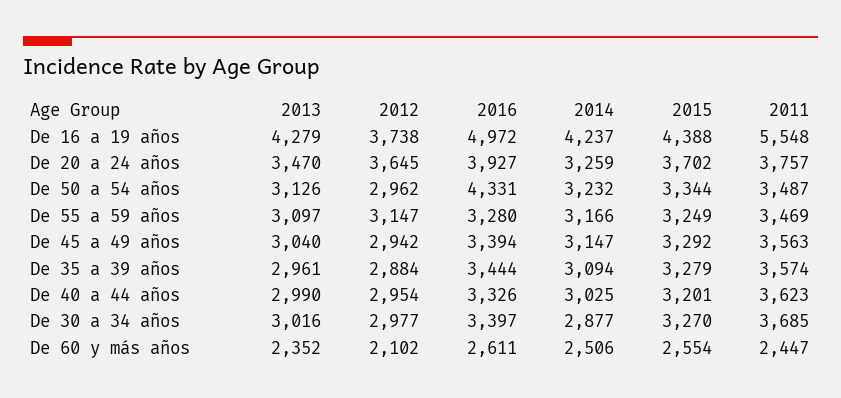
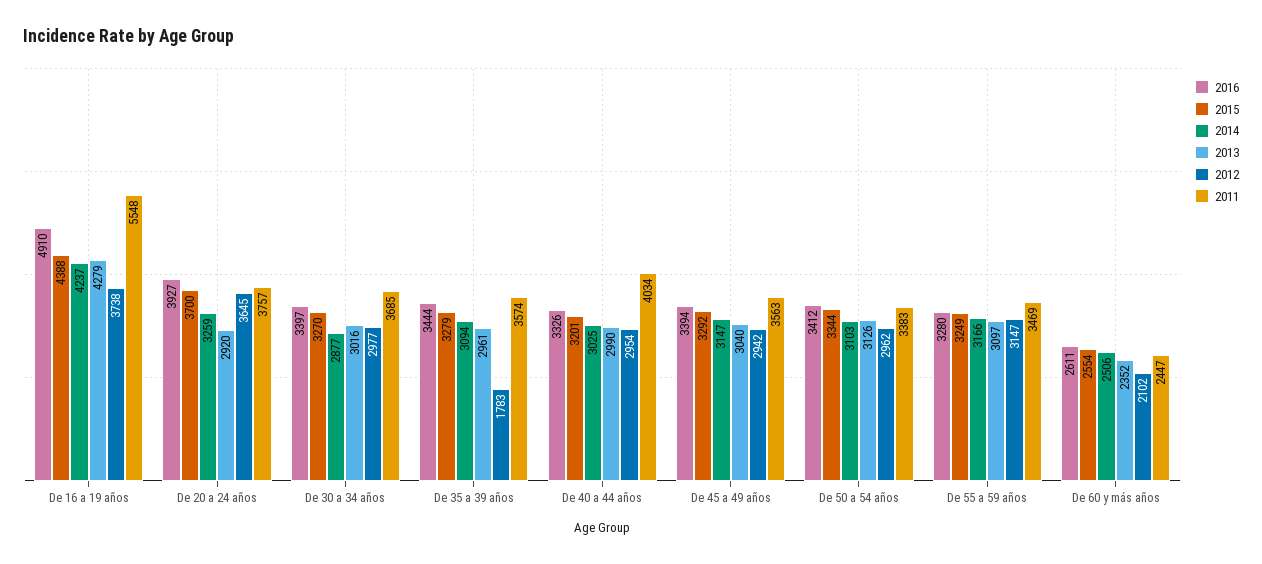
  {
    "2013": {
      "De 16 a 19 años": 4279,
-     "De 20 a 24 años": 3470,
+     "De 20 a 24 años": 2920,
      "De 50 a 54 años": 3126,
      "De 55 a 59 años": 3097,
      "De 45 a 49 años": 3040,
      "De 35 a 39 años": 2961,
      "De 40 a 44 años": 2990,
      "De 30 a 34 años": 3016,
      "De 60 y más años": 2352
    },
    "2012": {
      "De 16 a 19 años": 3738,
      "De 20 a 24 años": 3645,
      "De 50 a 54 años": 2962,
      "De 55 a 59 años": 3147,
      "De 45 a 49 años": 2942,
-     "De 35 a 39 años": 2884,
+     "De 35 a 39 años": 1783,
      "De 40 a 44 años": 2954,
      "De 30 a 34 años": 2977,
      "De 60 y más años": 2102
    },
    "2016": {
-     "De 16 a 19 años": 4972,
+     "De 16 a 19 años": 4910,
      "De 20 a 24 años": 3927,
-     "De 50 a 54 años": 4331,
+     "De 50 a 54 años": 3412,
      "De 55 a 59 años": 3280,
      "De 45 a 49 años": 3394,
      "De 35 a 39 años": 3444,
      "De 40 a 44 años": 3326,
      "De 30 a 34 años": 3397,
      "De 60 y más años": 2611
    },
    "2014": {
      "De 16 a 19 años": 4237,
      "De 20 a 24 años": 3259,
-     "De 50 a 54 años": 3232,
+     "De 50 a 54 años": 3103,
      "De 55 a 59 años": 3166,
      "De 45 a 49 años": 3147,
      "De 35 a 39 años": 3094,
      "De 40 a 44 años": 3025,
      "De 30 a 34 años": 2877,
      "De 60 y más años": 2506
    },
    "2015": {
      "De 16 a 19 años": 4388,
-     "De 20 a 24 años": 3702,
+     "De 20 a 24 años": 3700,
      "De 50 a 54 años": 3344,
      "De 55 a 59 años": 3249,
      "De 45 a 49 años": 3292,
      "De 35 a 39 años": 3279,
      "De 40 a 44 años": 3201,
      "De 30 a 34 años": 3270,
      "De 60 y más años": 2554
    },
    "2011": {
      "De 16 a 19 años": 5548,
      "De 20 a 24 años": 3757,
-     "De 50 a 54 años": 3487,
+     "De 50 a 54 años": 3383,
      "De 55 a 59 años": 3469,
      "De 45 a 49 años": 3563,
      "De 35 a 39 años": 3574,
-     "De 40 a 44 años": 3623,
+     "De 40 a 44 años": 4034,
      "De 30 a 34 años": 3685,
      "De 60 y más años": 2447
    }
  }

